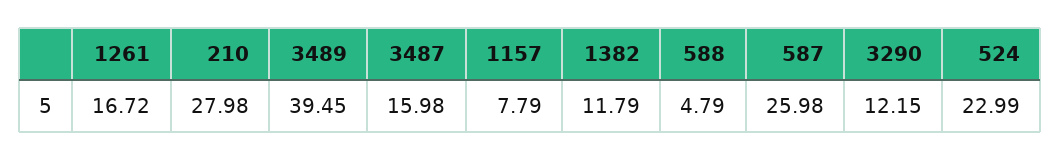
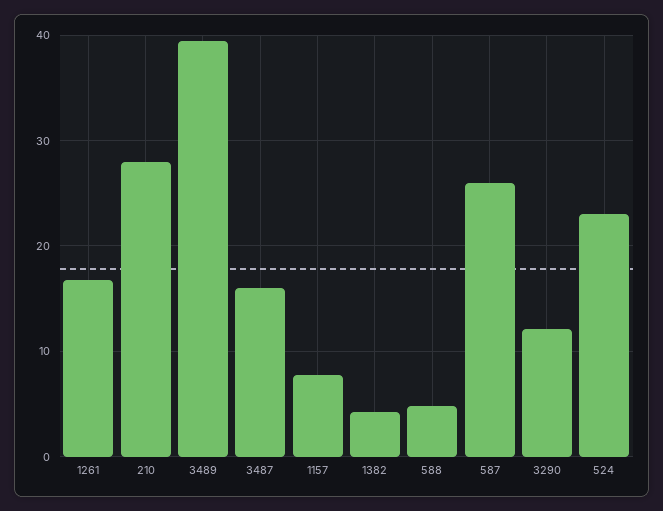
  {
    "1261": 16.72,
    "210": 27.98,
    "3489": 39.45,
    "3487": 15.98,
    "1157": 7.79,
-   "1382": 11.79,
+   "1382": 4,
    "588": 4.79,
    "587": 25.98,
    "3290": 12.15,
    "524": 22.99
  }

